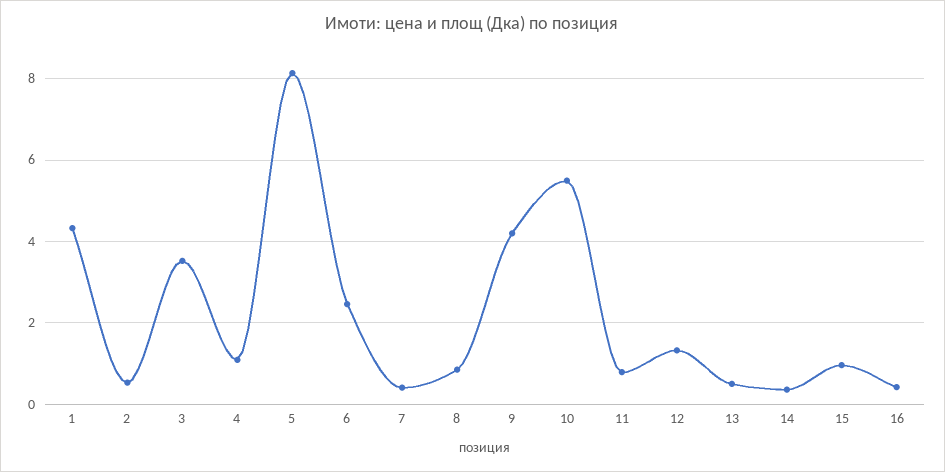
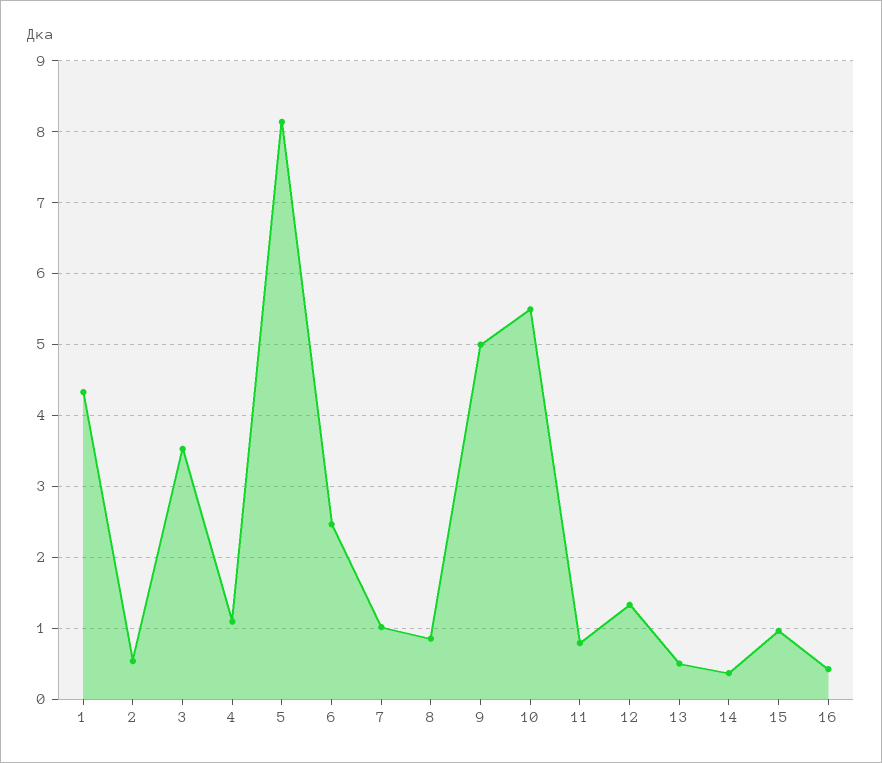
  {
    "1": 4.3,
    "2": 0.5,
    "3": 3.5,
    "4": 1.1,
    "5": 8.1,
    "6": 2.5,
-   "7": 0.4,
+   "7": 1,
    "8": 0.9,
-   "9": 4.2,
+   "9": 5,
    "10": 5.5,
    "11": 0.8,
    "12": 1.3,
    "13": 0.5,
    "14": 0.4,
    "15": 1,
    "16": 0.4
  }

